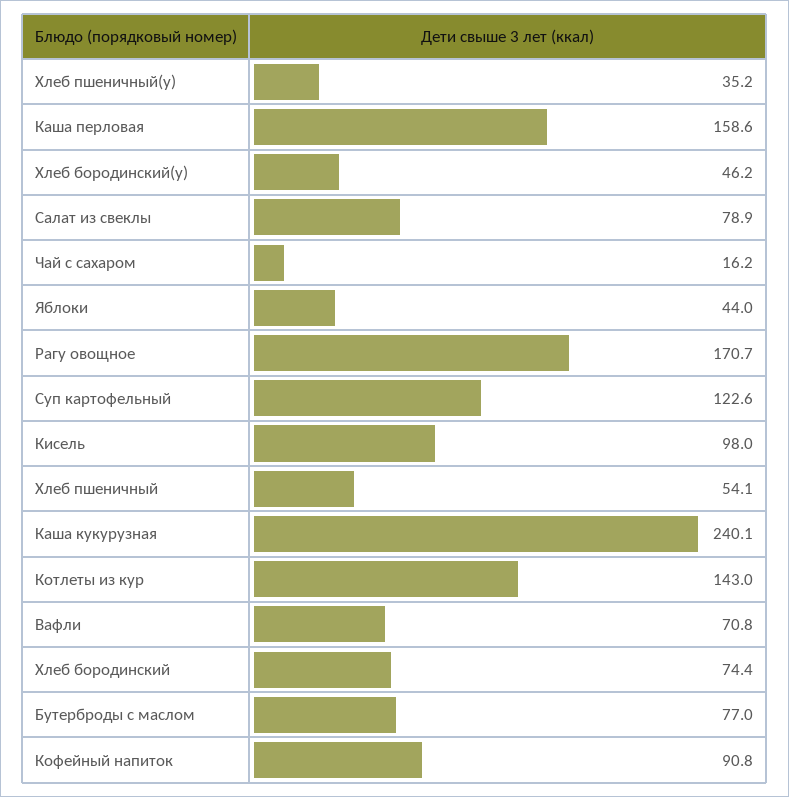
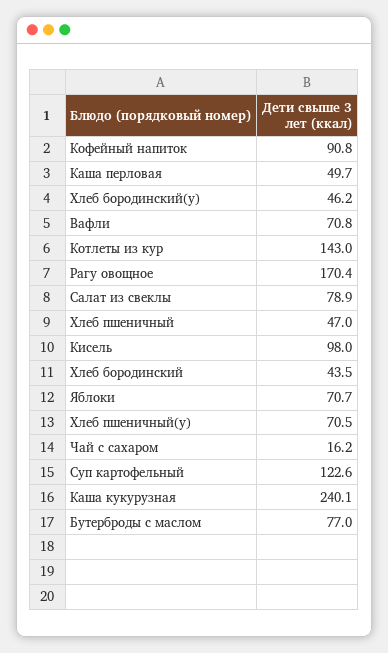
  {
-   "Хлеб пшеничный(у)": 35.2,
+   "Хлеб пшеничный(у)": 70.5,
-   "Каша перловая": 158.6,
+   "Каша перловая": 49.7,
    "Хлеб бородинский(у)": 46.2,
    "Салат из свеклы": 78.9,
    "Чай с сахаром": 16.2,
-   "Яблоки": 44,
+   "Яблоки": 70.7,
-   "Рагу овощное": 170.7,
+   "Рагу овощное": 170.4,
    "Суп картофельный": 122.6,
    "Кисель": 98,
-   "Хлеб пшеничный": 54.1,
+   "Хлеб пшеничный": 47,
    "Каша кукурузная": 240.1,
    "Котлеты из кур": 143,
    "Вафли": 70.8,
-   "Хлеб бородинский": 74.4,
+   "Хлеб бородинский": 43.5,
    "Бутерброды с маслом": 77,
    "Кофейный напиток": 90.8
  }

